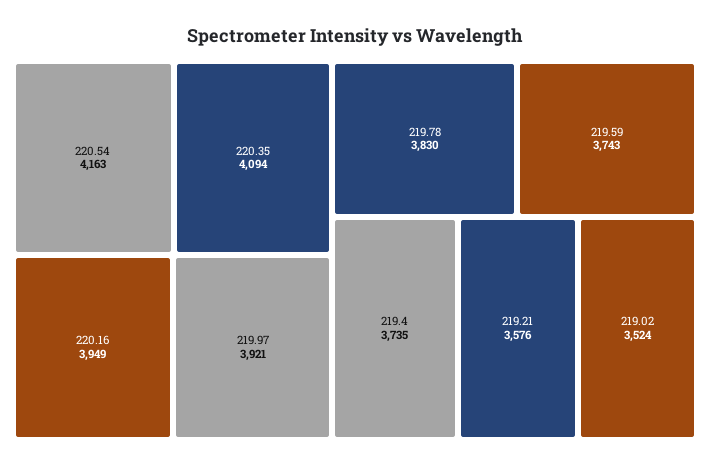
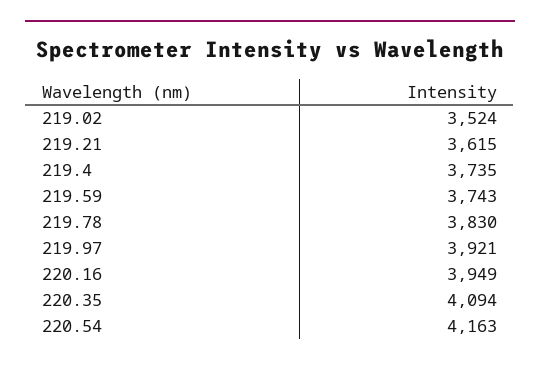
  {
    "220.54": 4163,
    "220.35": 4094,
    "220.16": 3949,
    "219.97": 3921,
    "219.78": 3830,
    "219.59": 3743,
    "219.4": 3735,
-   "219.21": 3576,
+   "219.21": 3615,
    "219.02": 3524
  }

